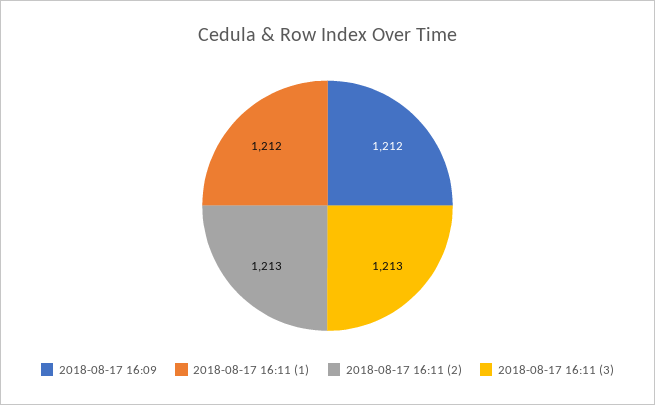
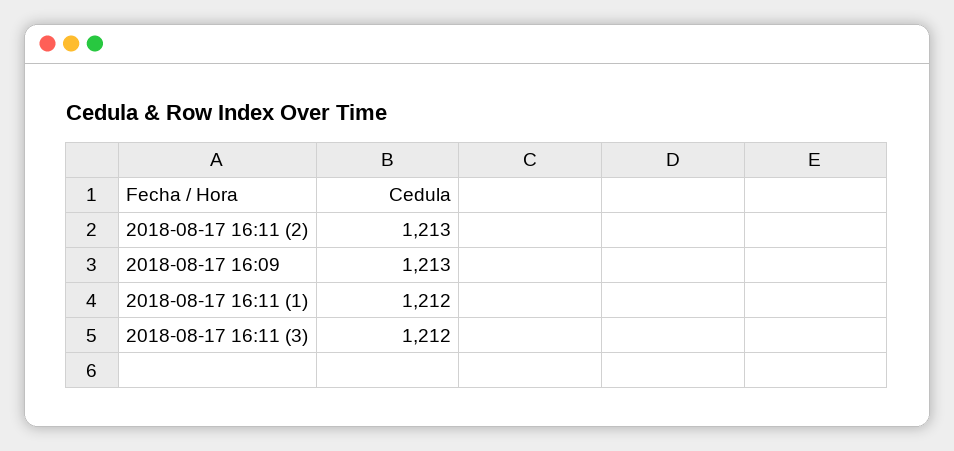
  {
-   "2018-08-17 16:09": 1212,
+   "2018-08-17 16:09": 1213,
    "2018-08-17 16:11 (1)": 1212,
    "2018-08-17 16:11 (2)": 1213,
-   "2018-08-17 16:11 (3)": 1213
+   "2018-08-17 16:11 (3)": 1212
  }

